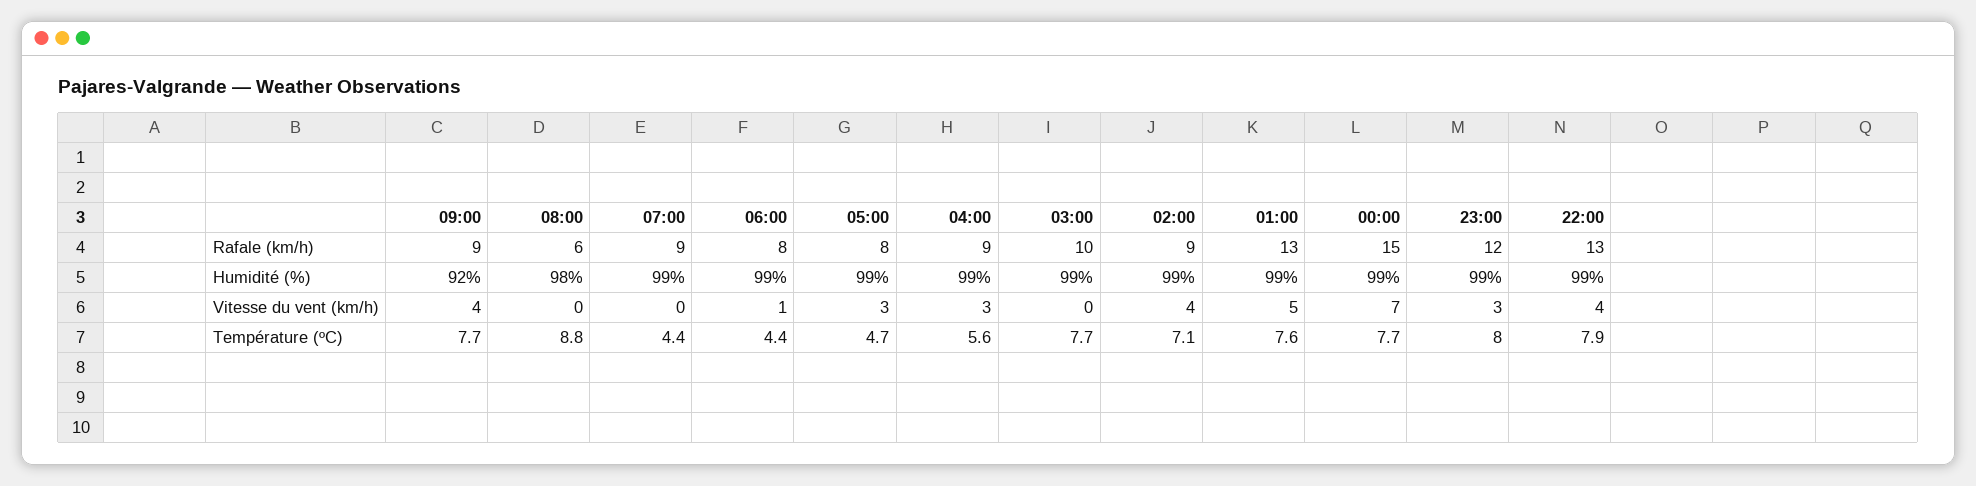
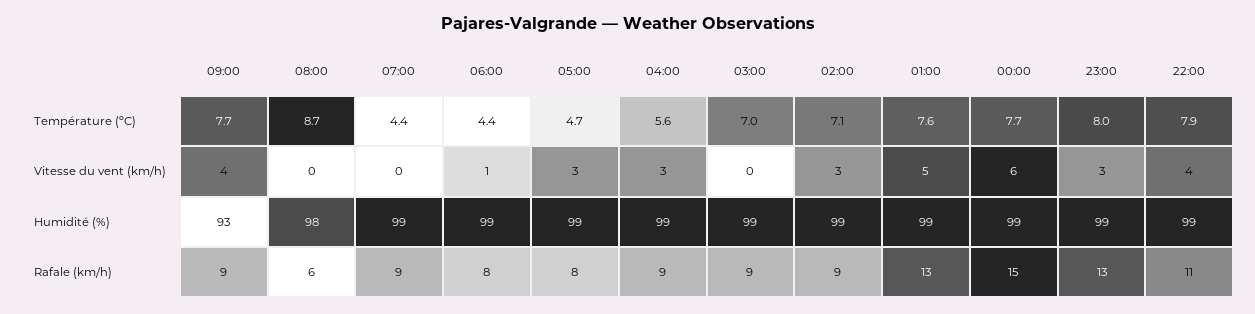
  {
    "09:00": {
      "Rafale (km/h)": 9,
-     "Humidité (%)": 92,
+     "Humidité (%)": 93,
      "Vitesse du vent (km/h)": 4,
      "Température (ºC)": 7.7
    },
    "08:00": {
      "Rafale (km/h)": 6,
      "Humidité (%)": 98,
      "Vitesse du vent (km/h)": 0,
-     "Température (ºC)": 8.8
+     "Température (ºC)": 8.7
    },
    "07:00": {
      "Rafale (km/h)": 9,
      "Humidité (%)": 99,
      "Vitesse du vent (km/h)": 0,
      "Température (ºC)": 4.4
    },
    "06:00": {
      "Rafale (km/h)": 8,
      "Humidité (%)": 99,
      "Vitesse du vent (km/h)": 1,
      "Température (ºC)": 4.4
    },
    "05:00": {
      "Rafale (km/h)": 8,
      "Humidité (%)": 99,
      "Vitesse du vent (km/h)": 3,
      "Température (ºC)": 4.7
    },
    "04:00": {
      "Rafale (km/h)": 9,
      "Humidité (%)": 99,
      "Vitesse du vent (km/h)": 3,
      "Température (ºC)": 5.6
    },
    "03:00": {
-     "Rafale (km/h)": 10,
+     "Rafale (km/h)": 9,
      "Humidité (%)": 99,
      "Vitesse du vent (km/h)": 0,
-     "Température (ºC)": 7.7
+     "Température (ºC)": 7
    },
    "02:00": {
      "Rafale (km/h)": 9,
      "Humidité (%)": 99,
-     "Vitesse du vent (km/h)": 4,
+     "Vitesse du vent (km/h)": 3,
      "Température (ºC)": 7.1
    },
    "01:00": {
      "Rafale (km/h)": 13,
      "Humidité (%)": 99,
      "Vitesse du vent (km/h)": 5,
      "Température (ºC)": 7.6
    },
    "00:00": {
      "Rafale (km/h)": 15,
      "Humidité (%)": 99,
-     "Vitesse du vent (km/h)": 7,
+     "Vitesse du vent (km/h)": 6,
      "Température (ºC)": 7.7
    },
    "23:00": {
-     "Rafale (km/h)": 12,
+     "Rafale (km/h)": 13,
      "Humidité (%)": 99,
      "Vitesse du vent (km/h)": 3,
      "Température (ºC)": 8
    },
    "22:00": {
-     "Rafale (km/h)": 13,
+     "Rafale (km/h)": 11,
      "Humidité (%)": 99,
      "Vitesse du vent (km/h)": 4,
      "Température (ºC)": 7.9
    }
  }

